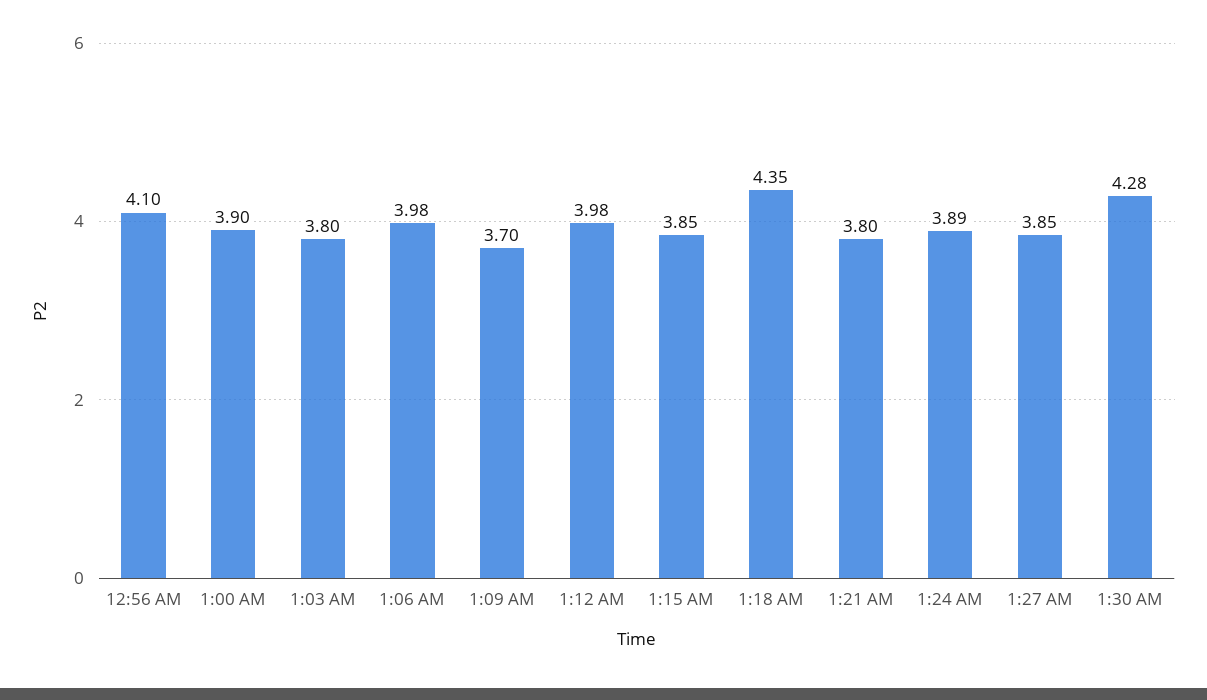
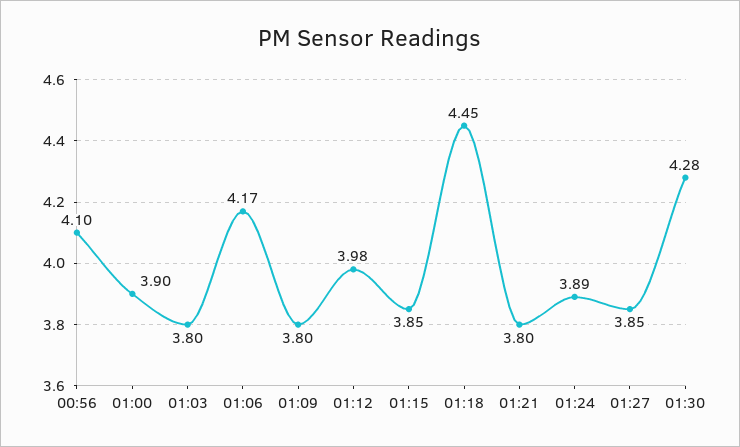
  {
    "12:56 AM": 4.1,
    "1:00 AM": 3.9,
    "1:03 AM": 3.8,
-   "1:06 AM": 3.98,
+   "1:06 AM": 4.17,
-   "1:09 AM": 3.7,
+   "1:09 AM": 3.8,
    "1:12 AM": 3.98,
    "1:15 AM": 3.85,
-   "1:18 AM": 4.35,
+   "1:18 AM": 4.45,
    "1:21 AM": 3.8,
    "1:24 AM": 3.89,
    "1:27 AM": 3.85,
    "1:30 AM": 4.28
  }

